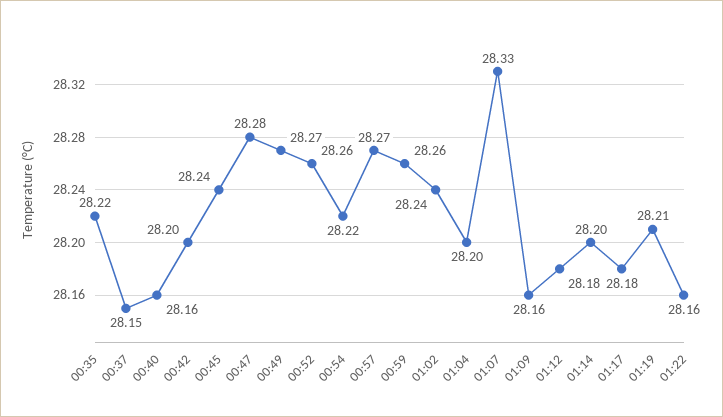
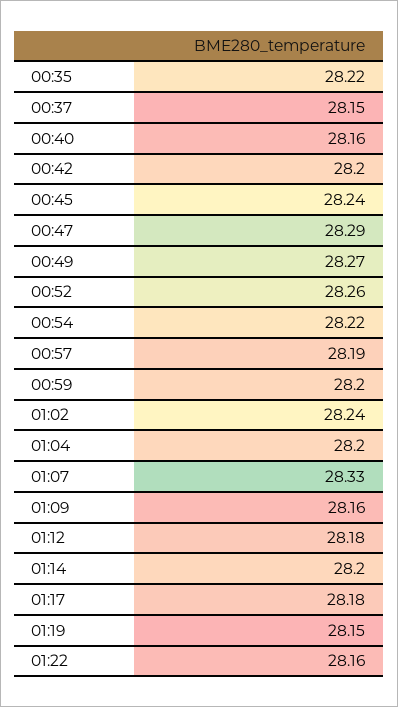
  {
    "00:35": 28.22,
    "00:37": 28.15,
    "00:40": 28.16,
    "00:42": 28.2,
    "00:45": 28.24,
-   "00:47": 28.28,
+   "00:47": 28.29,
    "00:49": 28.27,
    "00:52": 28.26,
    "00:54": 28.22,
-   "00:57": 28.27,
+   "00:57": 28.19,
-   "00:59": 28.26,
+   "00:59": 28.2,
    "01:02": 28.24,
    "01:04": 28.2,
    "01:07": 28.33,
    "01:09": 28.16,
    "01:12": 28.18,
    "01:14": 28.2,
    "01:17": 28.18,
-   "01:19": 28.21,
+   "01:19": 28.15,
    "01:22": 28.16
  }

